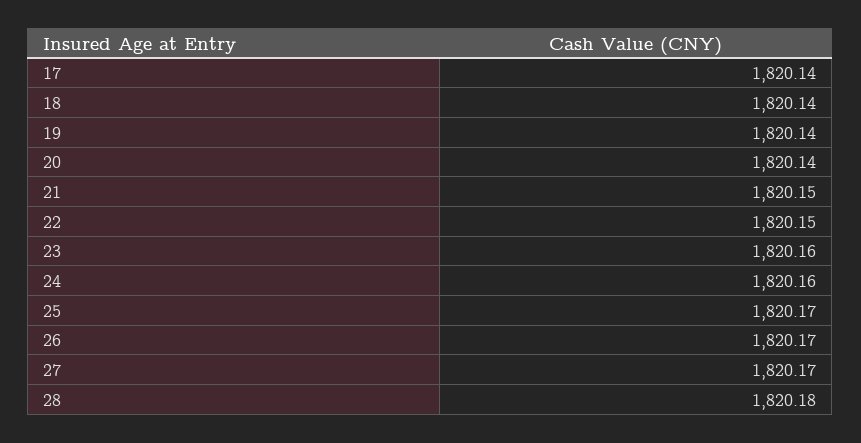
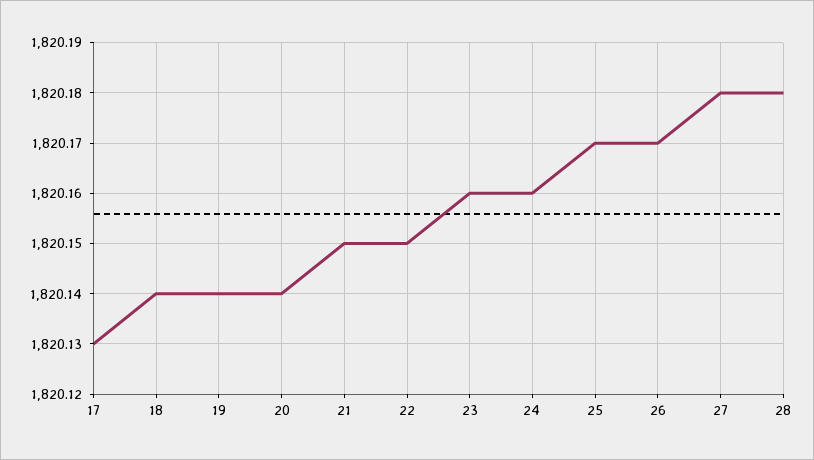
  {
-   "17": 1820.14,
+   "17": 1820.13,
    "18": 1820.14,
    "19": 1820.14,
    "20": 1820.14,
    "21": 1820.15,
    "22": 1820.15,
    "23": 1820.16,
    "24": 1820.16,
    "25": 1820.17,
    "26": 1820.17,
-   "27": 1820.17,
+   "27": 1820.18,
    "28": 1820.18
  }

